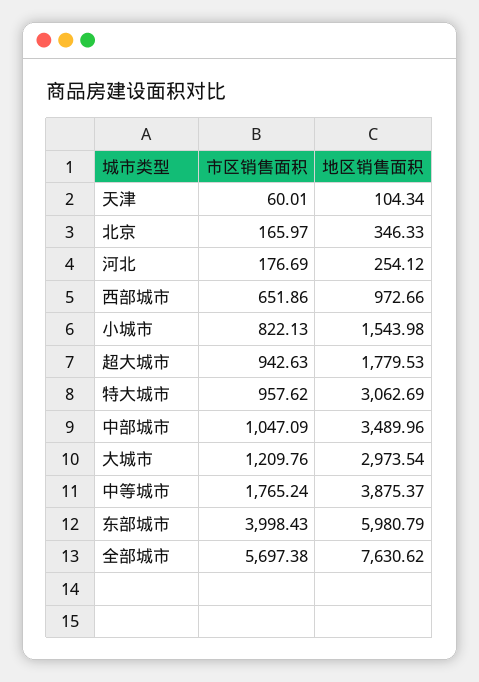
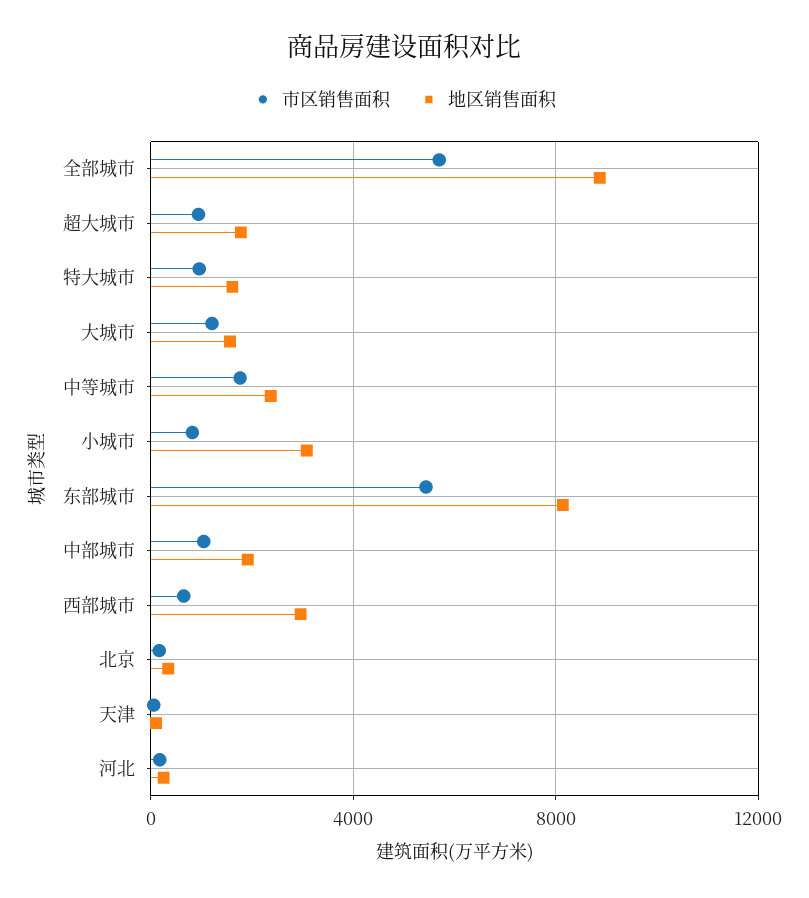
  {
    "市区销售面积": {
      "天津": 60.01,
      "北京": 165.97,
      "河北": 176.69,
      "西部城市": 651.86,
      "小城市": 822.13,
      "超大城市": 942.63,
      "特大城市": 957.62,
      "中部城市": 1047.09,
      "大城市": 1209.76,
      "中等城市": 1765.24,
-     "东部城市": 3998.43,
+     "东部城市": 5500,
      "全部城市": 5697.38
    },
    "地区销售面积": {
      "天津": 104.34,
      "北京": 346.33,
      "河北": 254.12,
-     "西部城市": 972.66,
+     "西部城市": 3000,
-     "小城市": 1543.98,
+     "小城市": 3000,
      "超大城市": 1779.53,
-     "特大城市": 3062.69,
+     "特大城市": 1500,
-     "中部城市": 3489.96,
+     "中部城市": 2000,
-     "大城市": 2973.54,
+     "大城市": 1500,
-     "中等城市": 3875.37,
+     "中等城市": 2500,
-     "东部城市": 5980.79,
+     "东部城市": 8000,
-     "全部城市": 7630.62
+     "全部城市": 9000
    }
  }

